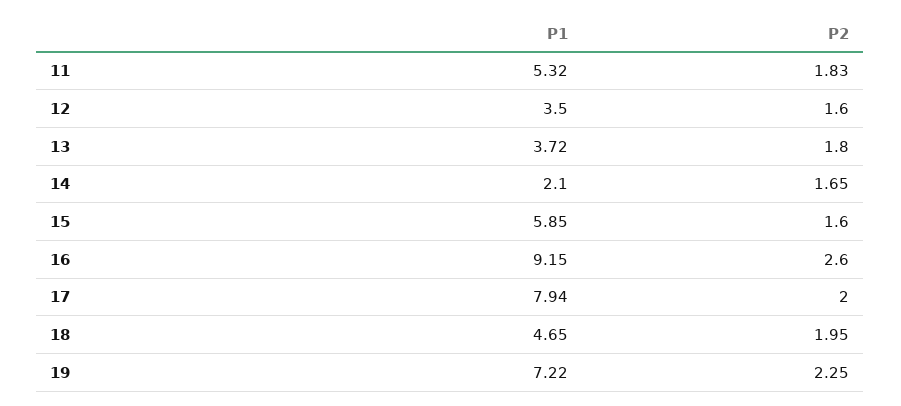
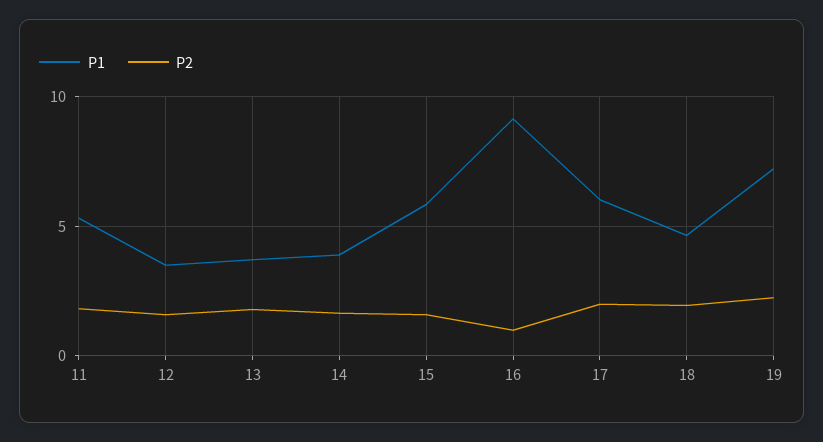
  {
    "P1": {
      "11": 5.32,
      "12": 3.5,
      "13": 3.72,
-     "14": 2.1,
+     "14": 4,
      "15": 5.85,
      "16": 9.15,
-     "17": 7.94,
+     "17": 6,
      "18": 4.65,
      "19": 7.22
    },
    "P2": {
      "11": 1.83,
      "12": 1.6,
      "13": 1.8,
      "14": 1.65,
      "15": 1.6,
-     "16": 2.6,
+     "16": 1,
      "17": 2,
      "18": 1.95,
      "19": 2.25
    }
  }

